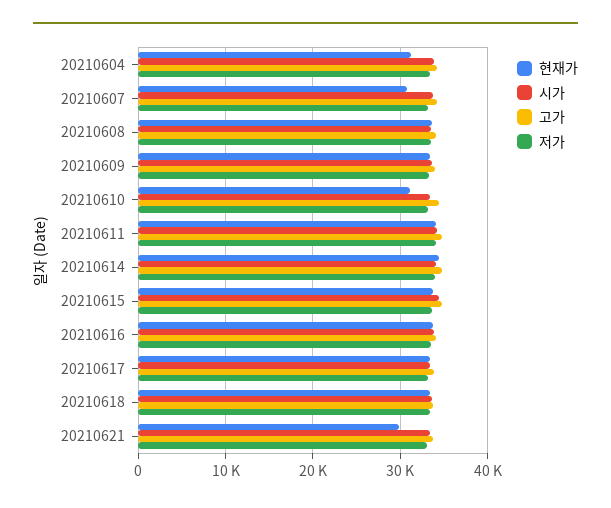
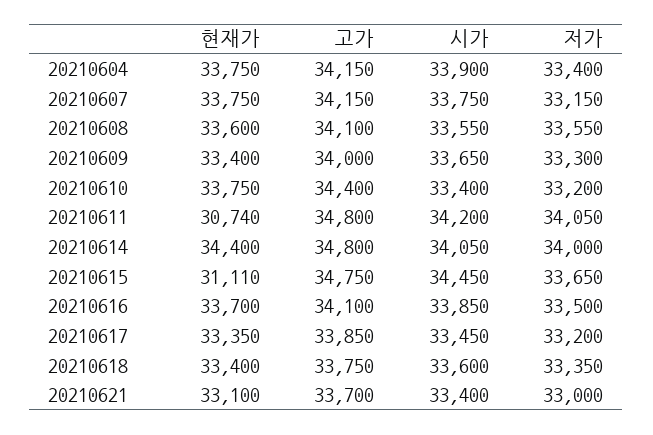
  {
    "현재가": {
-     "20210604": 31000,
+     "20210604": 33750,
-     "20210607": 31000,
+     "20210607": 33750,
      "20210608": 33600,
      "20210609": 33400,
-     "20210610": 31000,
+     "20210610": 33750,
-     "20210611": 34000,
+     "20210611": 30740,
      "20210614": 34400,
-     "20210615": 34000,
+     "20210615": 31110,
      "20210616": 33700,
      "20210617": 33350,
      "20210618": 33400,
-     "20210621": 30000
+     "20210621": 33100
    },
    "시가": {
      "20210604": 33900,
      "20210607": 33750,
      "20210608": 33550,
      "20210609": 33650,
      "20210610": 33400,
      "20210611": 34200,
      "20210614": 34050,
      "20210615": 34450,
      "20210616": 33850,
      "20210617": 33450,
      "20210618": 33600,
      "20210621": 33400
    },
    "고가": {
      "20210604": 34150,
      "20210607": 34150,
      "20210608": 34100,
      "20210609": 34000,
      "20210610": 34400,
      "20210611": 34800,
      "20210614": 34800,
      "20210615": 34750,
      "20210616": 34100,
      "20210617": 33850,
      "20210618": 33750,
      "20210621": 33700
    },
    "저가": {
      "20210604": 33400,
      "20210607": 33150,
      "20210608": 33550,
      "20210609": 33300,
      "20210610": 33200,
      "20210611": 34050,
      "20210614": 34000,
      "20210615": 33650,
      "20210616": 33500,
      "20210617": 33200,
      "20210618": 33350,
      "20210621": 33000
    }
  }

